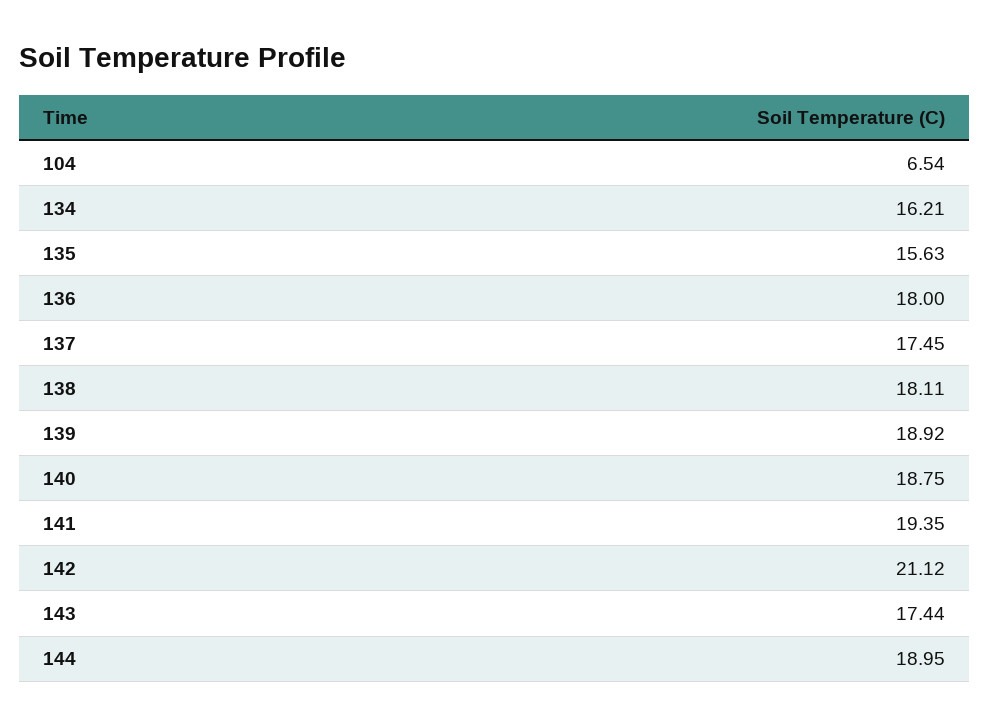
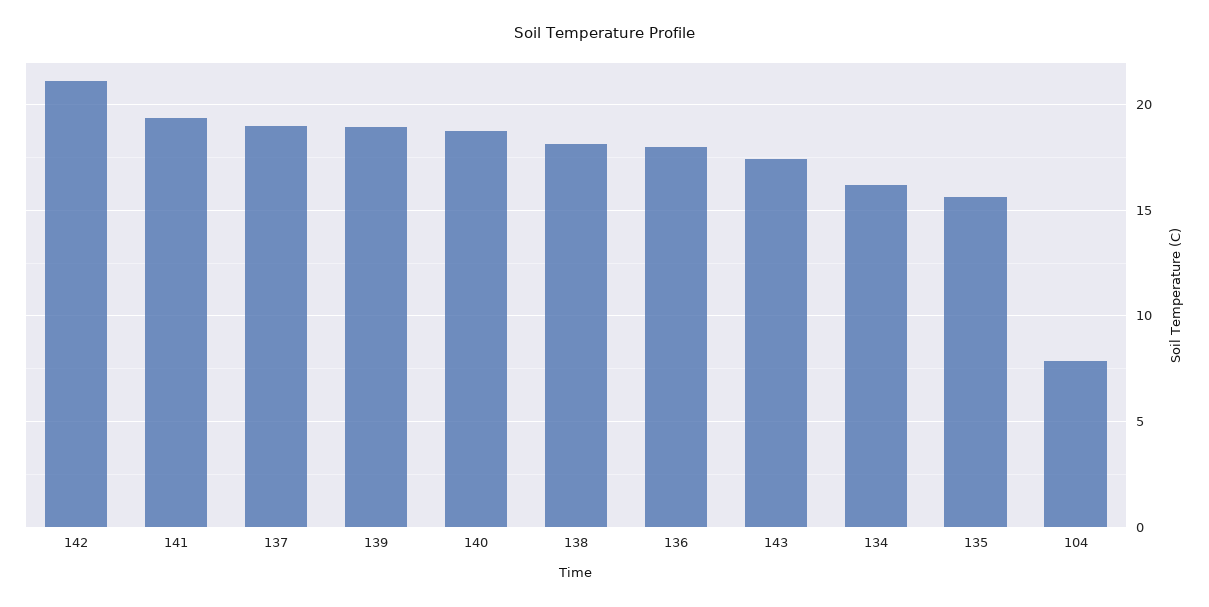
  {
-   "104": 6.54,
+   "104": 8,
    "134": 16.21,
    "135": 15.63,
    "136": 18,
-   "137": 17.45,
+   "137": 19,
    "138": 18.11,
    "139": 18.92,
    "140": 18.75,
    "141": 19.35,
    "142": 21.12,
-   "143": 17.44,
+   "143": 17.44
-   "144": 18.95
  }

